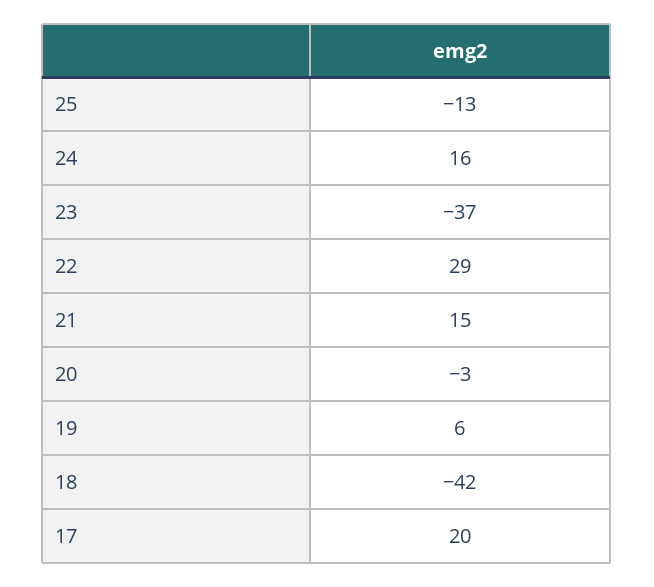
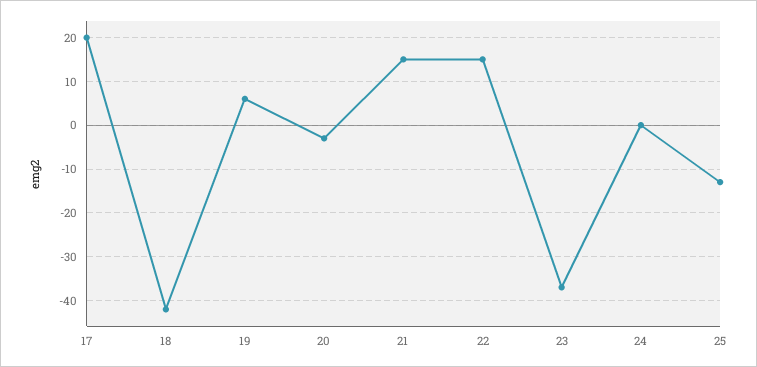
  {
    "25": -13,
-   "24": 16,
+   "24": 0,
    "23": -37,
-   "22": 29,
+   "22": 15,
    "21": 15,
    "20": -3,
    "19": 6,
    "18": -42,
    "17": 20
  }

